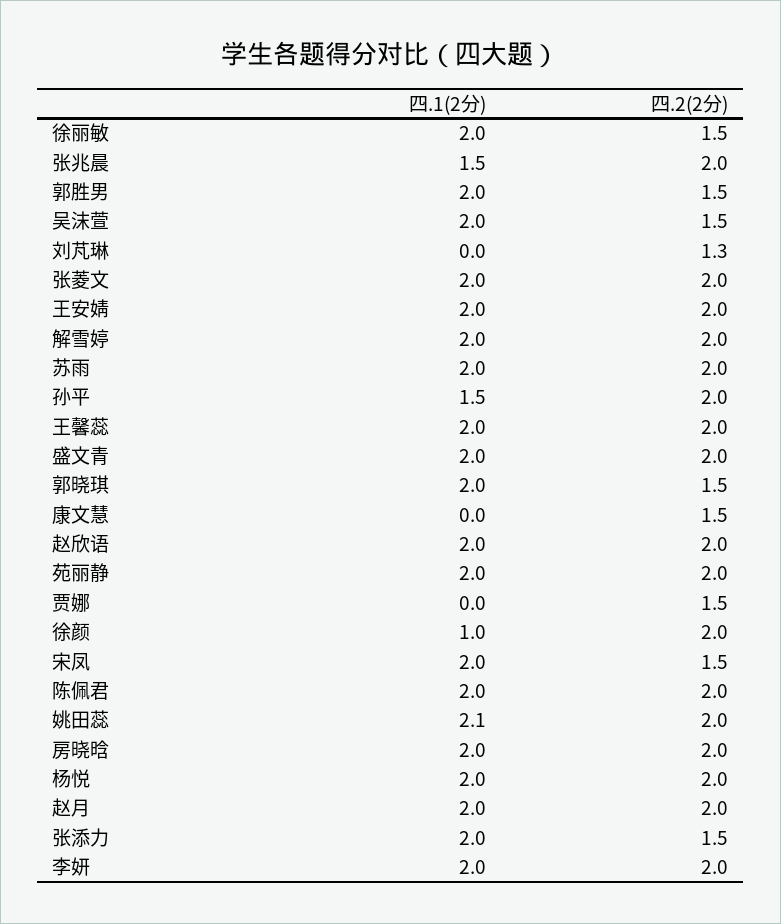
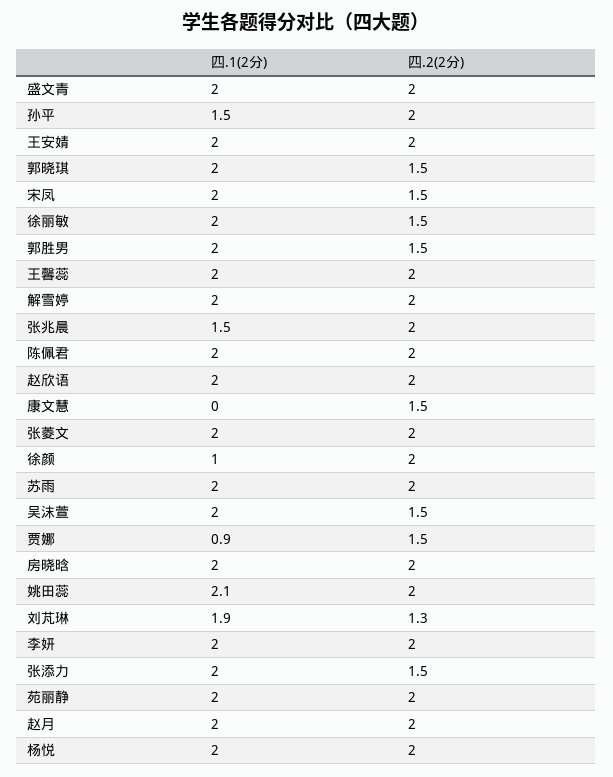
  {
    "四.1(2分)": {
      "徐丽敏": 2,
      "张兆晨": 1.5,
      "郭胜男": 2,
      "吴沫萱": 2,
-     "刘芃琳": 0,
+     "刘芃琳": 1.9,
      "张菱文": 2,
      "王安婧": 2,
      "解雪婷": 2,
      "苏雨": 2,
      "孙平": 1.5,
      "王馨蕊": 2,
      "盛文青": 2,
      "郭晓琪": 2,
      "康文慧": 0,
      "赵欣语": 2,
      "苑丽静": 2,
-     "贾娜": 0,
+     "贾娜": 0.9,
      "徐颜": 1,
      "宋凤": 2,
      "陈佩君": 2,
      "姚田蕊": 2.1,
      "房晓晗": 2,
      "杨悦": 2,
      "赵月": 2,
      "张添力": 2,
      "李妍": 2
    },
    "四.2(2分)": {
      "徐丽敏": 1.5,
      "张兆晨": 2,
      "郭胜男": 1.5,
      "吴沫萱": 1.5,
      "刘芃琳": 1.3,
      "张菱文": 2,
      "王安婧": 2,
      "解雪婷": 2,
      "苏雨": 2,
      "孙平": 2,
      "王馨蕊": 2,
      "盛文青": 2,
      "郭晓琪": 1.5,
      "康文慧": 1.5,
      "赵欣语": 2,
      "苑丽静": 2,
      "贾娜": 1.5,
      "徐颜": 2,
      "宋凤": 1.5,
      "陈佩君": 2,
      "姚田蕊": 2,
      "房晓晗": 2,
      "杨悦": 2,
      "赵月": 2,
      "张添力": 1.5,
      "李妍": 2
    }
  }

